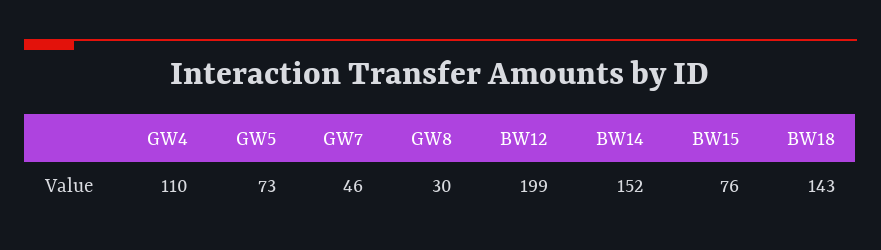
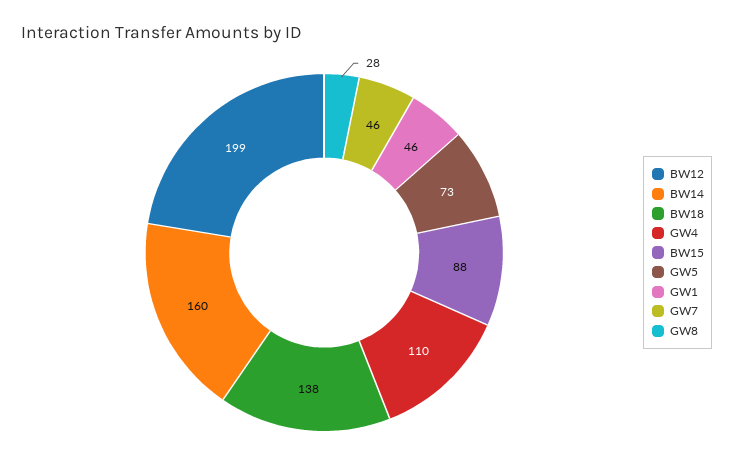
  {
    "GW4": 110,
    "GW5": 73,
    "GW7": 46,
-   "GW8": 30,
+   "GW8": 28,
    "BW12": 199,
-   "BW14": 152,
+   "BW14": 160,
-   "BW15": 76,
+   "BW15": 88,
-   "BW18": 143
+   "BW18": 138,
+   "GW1": 46
  }

